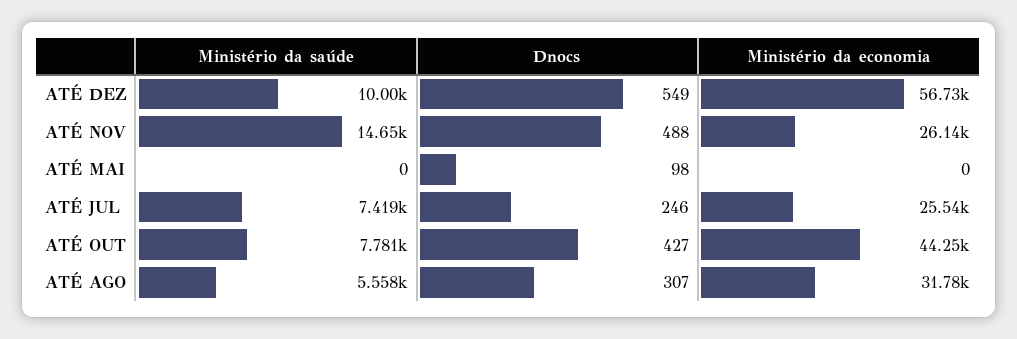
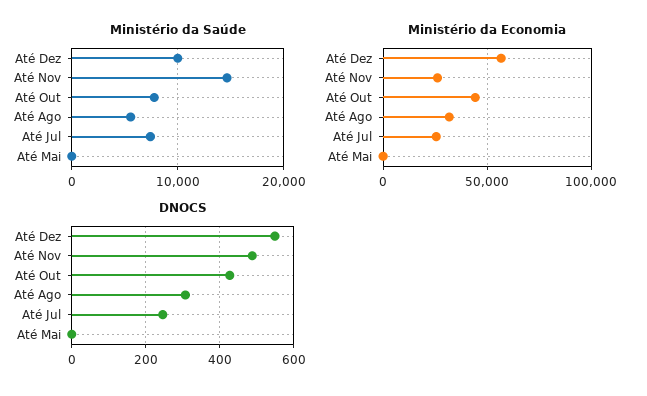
  {
    "Ministério da saúde": {
      "ATÉ DEZ": 10000,
      "ATÉ NOV": 14650,
      "ATÉ MAI": 0,
      "ATÉ JUL": 7419,
      "ATÉ OUT": 7781,
      "ATÉ AGO": 5558
    },
    "Dnocs": {
      "ATÉ DEZ": 549,
      "ATÉ NOV": 488,
-     "ATÉ MAI": 98,
+     "ATÉ MAI": 0,
      "ATÉ JUL": 246,
      "ATÉ OUT": 427,
      "ATÉ AGO": 307
    },
    "Ministério da economia": {
      "ATÉ DEZ": 56730,
      "ATÉ NOV": 26140,
      "ATÉ MAI": 0,
      "ATÉ JUL": 25540,
      "ATÉ OUT": 44250,
      "ATÉ AGO": 31780
    }
  }

